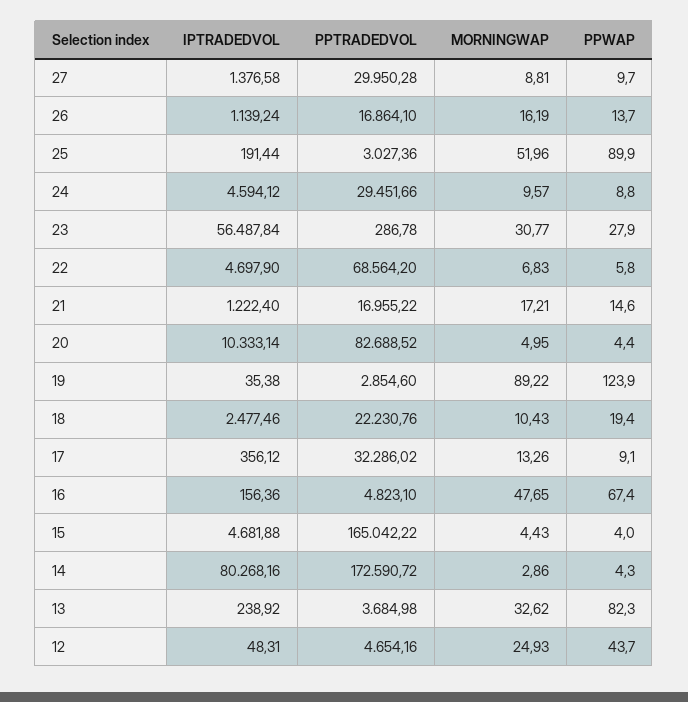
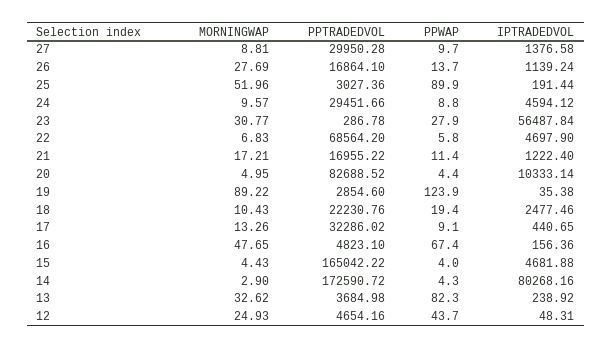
  {
    "IPTRADEDVOL": {
      "27": 1376.58,
      "26": 1139.24,
      "25": 191.44,
      "24": 4594.12,
      "23": 56487.84,
      "22": 4697.9,
      "21": 1222.4,
      "20": 10333.14,
      "19": 35.38,
      "18": 2477.46,
-     "17": 356.12,
+     "17": 440.65,
      "16": 156.36,
      "15": 4681.88,
      "14": 80268.16,
      "13": 238.92,
      "12": 48.31
    },
    "PPTRADEDVOL": {
      "27": 29950.28,
      "26": 16864.1,
      "25": 3027.36,
      "24": 29451.66,
      "23": 286.78,
      "22": 68564.2,
      "21": 16955.22,
      "20": 82688.52,
      "19": 2854.6,
      "18": 22230.76,
      "17": 32286.02,
      "16": 4823.1,
      "15": 165042.22,
      "14": 172590.72,
      "13": 3684.98,
      "12": 4654.16
    },
    "MORNINGWAP": {
      "27": 8.81,
-     "26": 16.19,
+     "26": 27.69,
      "25": 51.96,
      "24": 9.57,
      "23": 30.77,
      "22": 6.83,
      "21": 17.21,
      "20": 4.95,
      "19": 89.22,
      "18": 10.43,
      "17": 13.26,
      "16": 47.65,
      "15": 4.43,
-     "14": 2.86,
+     "14": 2.9,
      "13": 32.62,
      "12": 24.93
    },
    "PPWAP": {
      "27": 9.7,
      "26": 13.7,
      "25": 89.9,
      "24": 8.8,
      "23": 27.9,
      "22": 5.8,
-     "21": 14.6,
+     "21": 11.4,
      "20": 4.4,
      "19": 123.9,
      "18": 19.4,
      "17": 9.1,
      "16": 67.4,
      "15": 4,
      "14": 4.3,
      "13": 82.3,
      "12": 43.7
    }
  }

